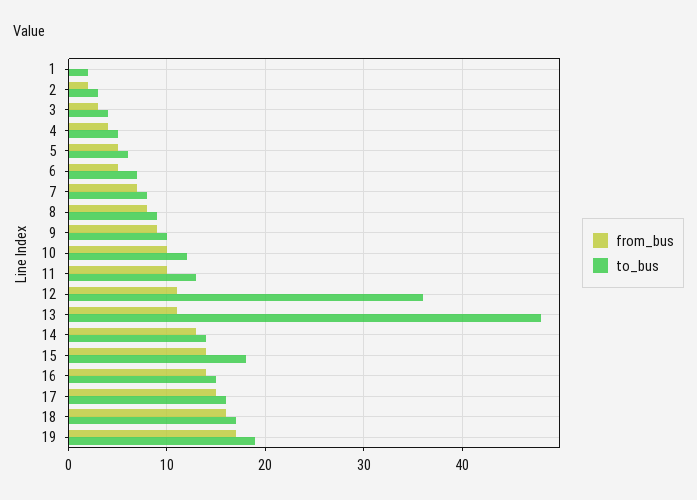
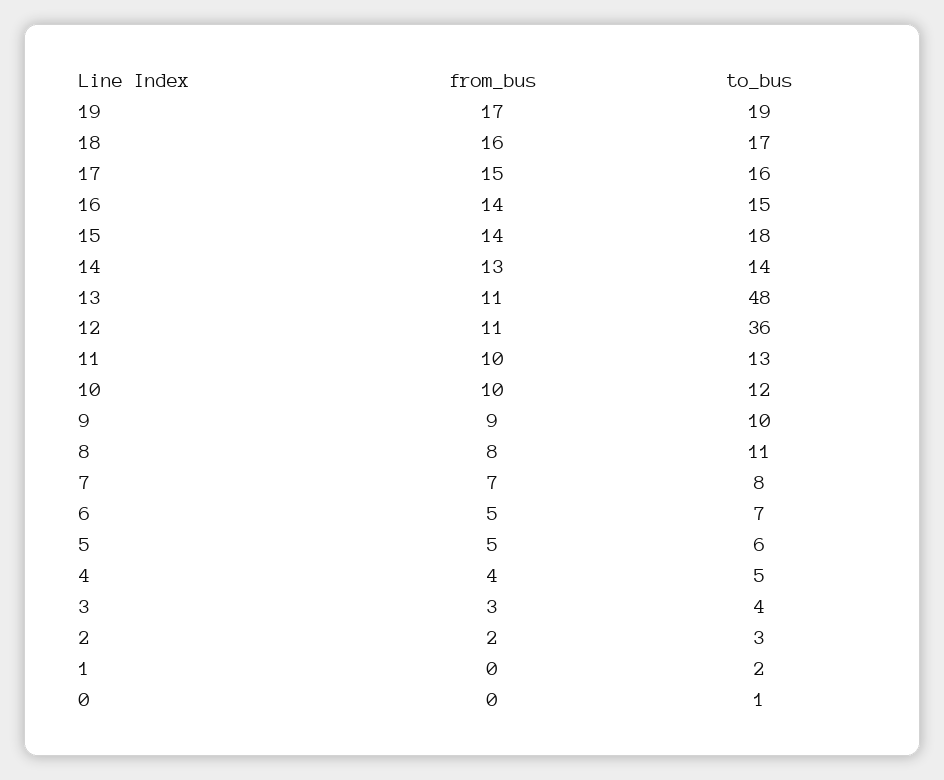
  {
    "from_bus": {
      "1": 0,
      "2": 2,
      "3": 3,
      "4": 4,
      "5": 5,
      "6": 5,
      "7": 7,
      "8": 8,
      "9": 9,
      "10": 10,
      "11": 10,
      "12": 11,
      "13": 11,
      "14": 13,
      "15": 14,
      "16": 14,
      "17": 15,
      "18": 16,
-     "19": 17
+     "19": 17,
+     "0": 0
    },
    "to_bus": {
      "1": 2,
      "2": 3,
      "3": 4,
      "4": 5,
      "5": 6,
      "6": 7,
      "7": 8,
-     "8": 9,
+     "8": 11,
      "9": 10,
      "10": 12,
      "11": 13,
      "12": 36,
      "13": 48,
      "14": 14,
      "15": 18,
      "16": 15,
      "17": 16,
      "18": 17,
-     "19": 19
+     "19": 19,
+     "0": 1
    }
  }

